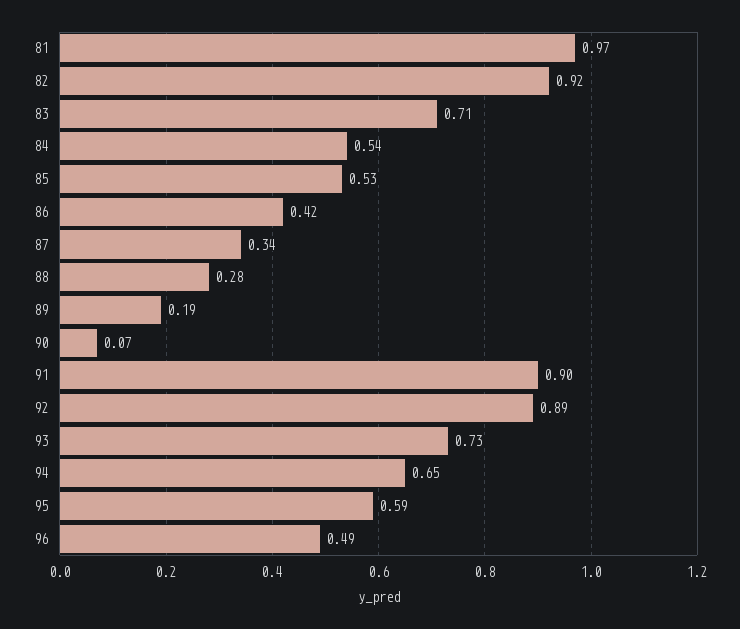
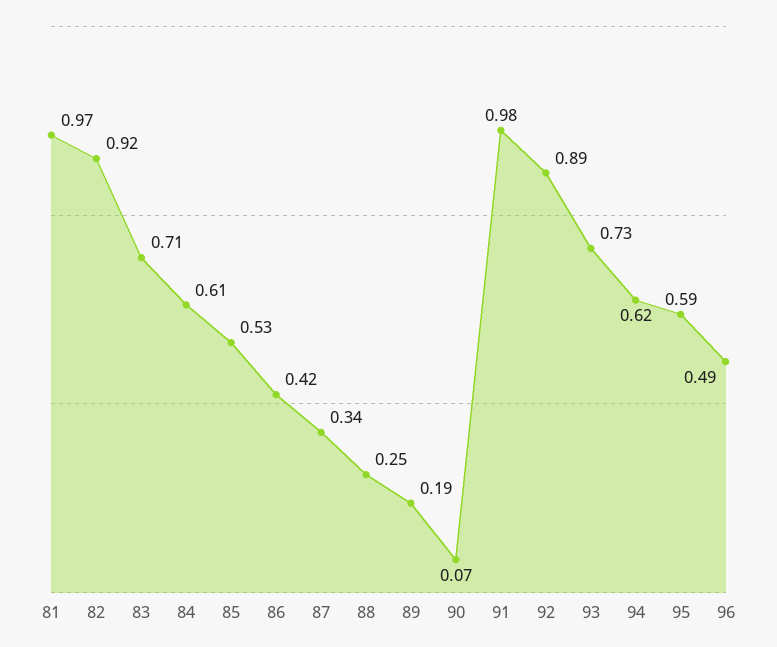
  {
    "81": 0.97,
    "82": 0.92,
    "83": 0.71,
-   "84": 0.54,
+   "84": 0.61,
    "85": 0.53,
    "86": 0.42,
    "87": 0.34,
-   "88": 0.28,
+   "88": 0.25,
    "89": 0.19,
    "90": 0.07,
-   "91": 0.9,
+   "91": 0.98,
    "92": 0.89,
    "93": 0.73,
-   "94": 0.65,
+   "94": 0.62,
    "95": 0.59,
    "96": 0.49
  }

